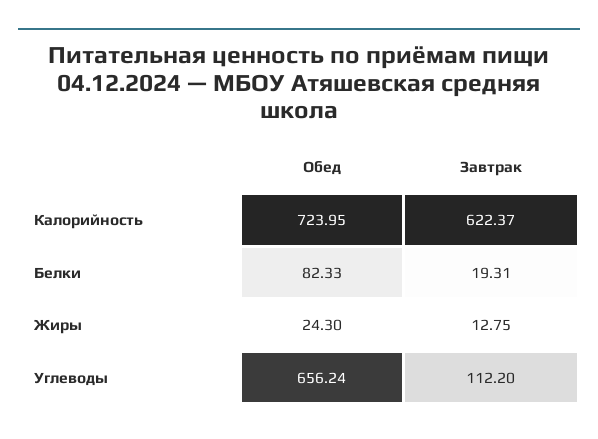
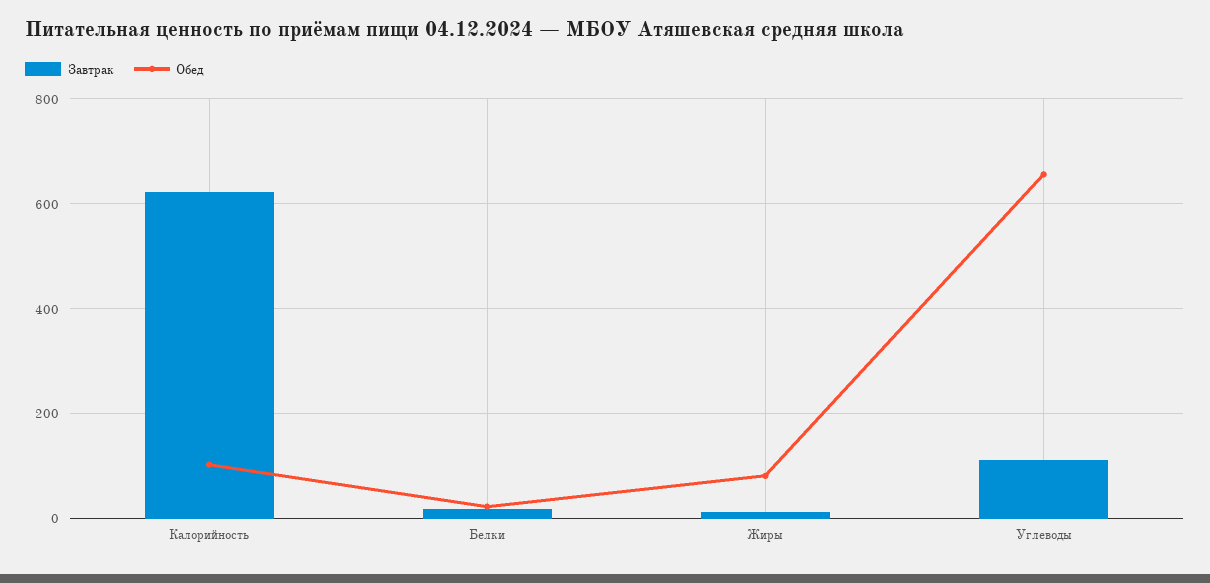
  {
    "Обед": {
-     "Калорийность": 723.95,
+     "Калорийность": 100,
-     "Белки": 82.33,
+     "Белки": 20,
-     "Жиры": 24.3,
+     "Жиры": 80,
      "Углеводы": 656.24
    },
    "Завтрак": {
      "Калорийность": 622.37,
      "Белки": 19.31,
      "Жиры": 12.75,
      "Углеводы": 112.2
    }
  }

